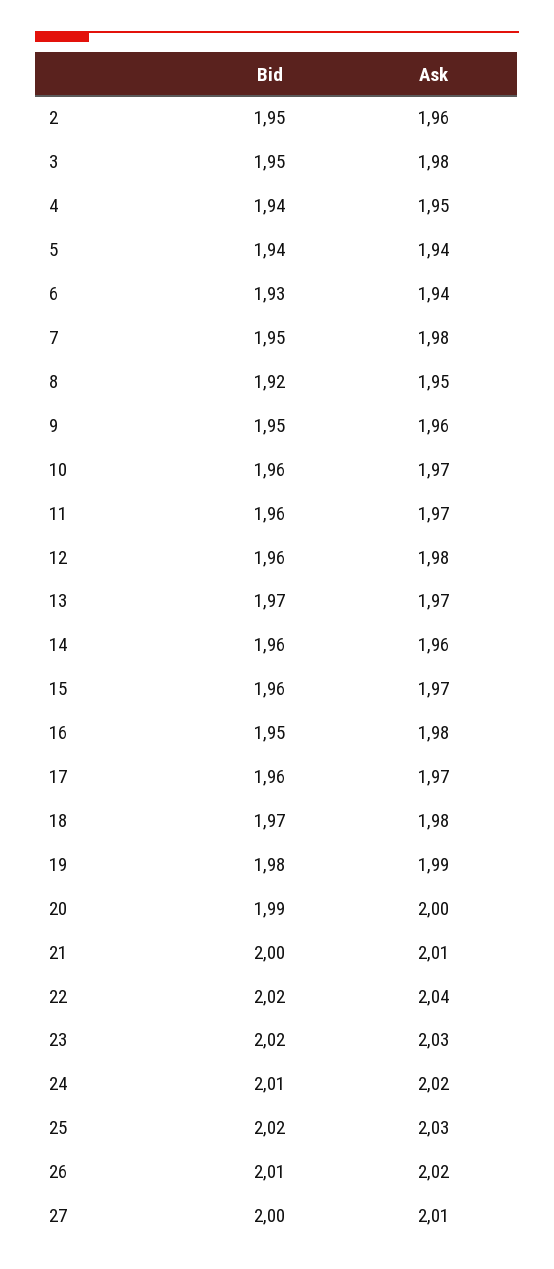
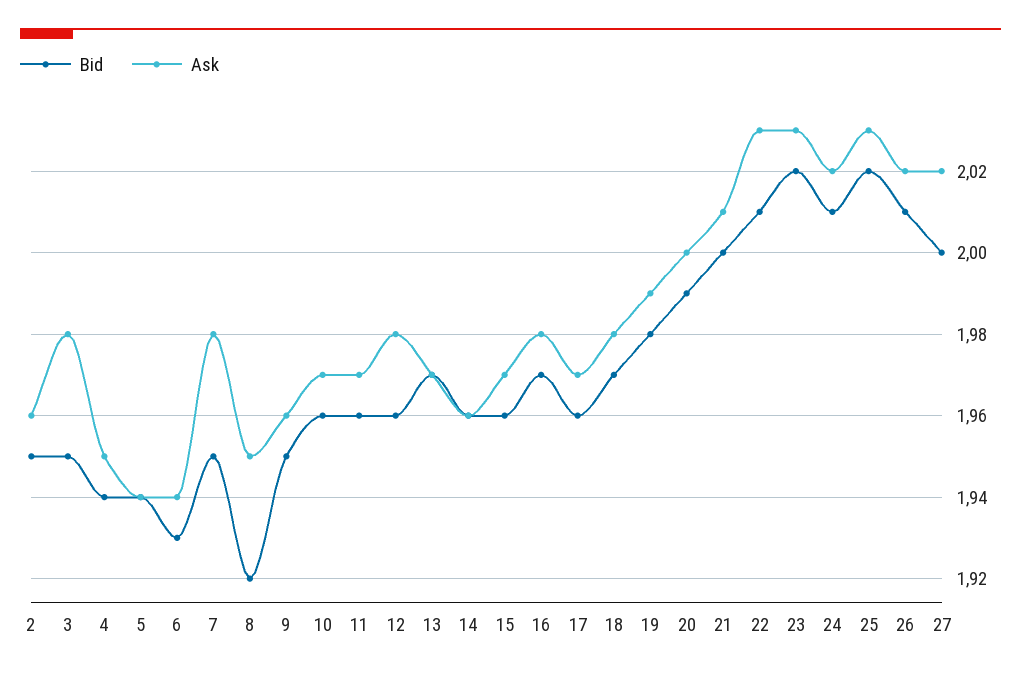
  {
    "Bid": {
      "2": 1.95,
      "3": 1.95,
      "4": 1.94,
      "5": 1.94,
      "6": 1.93,
      "7": 1.95,
      "8": 1.92,
      "9": 1.95,
      "10": 1.96,
      "11": 1.96,
      "12": 1.96,
      "13": 1.97,
      "14": 1.96,
      "15": 1.96,
-     "16": 1.95,
+     "16": 1.97,
      "17": 1.96,
      "18": 1.97,
      "19": 1.98,
      "20": 1.99,
      "21": 2,
-     "22": 2.02,
+     "22": 2.01,
      "23": 2.02,
      "24": 2.01,
      "25": 2.02,
      "26": 2.01,
      "27": 2
    },
    "Ask": {
      "2": 1.96,
      "3": 1.98,
      "4": 1.95,
      "5": 1.94,
      "6": 1.94,
      "7": 1.98,
      "8": 1.95,
      "9": 1.96,
      "10": 1.97,
      "11": 1.97,
      "12": 1.98,
      "13": 1.97,
      "14": 1.96,
      "15": 1.97,
      "16": 1.98,
      "17": 1.97,
      "18": 1.98,
      "19": 1.99,
      "20": 2,
      "21": 2.01,
-     "22": 2.04,
+     "22": 2.03,
      "23": 2.03,
      "24": 2.02,
      "25": 2.03,
      "26": 2.02,
-     "27": 2.01
+     "27": 2.02
    }
  }

